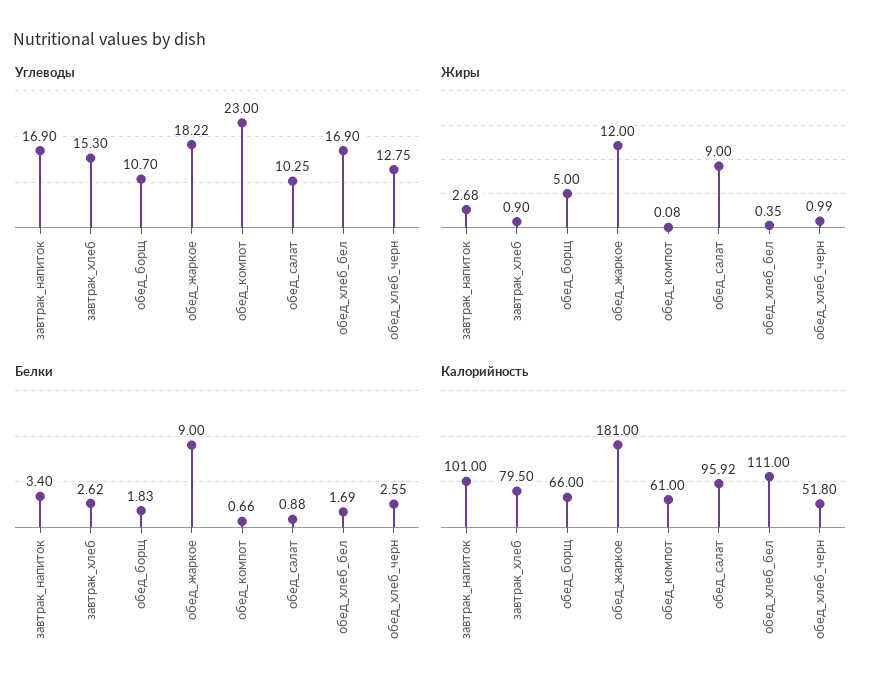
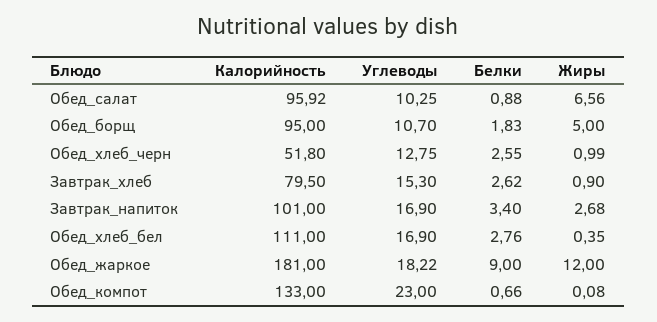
  {
    "Углеводы": {
      "завтрак_напиток": 16.9,
      "завтрак_хлеб": 15.3,
      "обед_борщ": 10.7,
      "обед_жаркое": 18.22,
      "обед_компот": 23,
      "обед_салат": 10.25,
      "обед_хлеб_бел": 16.9,
      "обед_хлеб_черн": 12.75
    },
    "Жиры": {
      "завтрак_напиток": 2.68,
      "завтрак_хлеб": 0.9,
      "обед_борщ": 5,
      "обед_жаркое": 12,
      "обед_компот": 0.08,
-     "обед_салат": 9,
+     "обед_салат": 6.56,
      "обед_хлеб_бел": 0.35,
      "обед_хлеб_черн": 0.99
    },
    "Белки": {
      "завтрак_напиток": 3.4,
      "завтрак_хлеб": 2.62,
      "обед_борщ": 1.83,
      "обед_жаркое": 9,
      "обед_компот": 0.66,
      "обед_салат": 0.88,
-     "обед_хлеб_бел": 1.69,
+     "обед_хлеб_бел": 2.76,
      "обед_хлеб_черн": 2.55
    },
    "Калорийность": {
      "завтрак_напиток": 101,
      "завтрак_хлеб": 79.5,
-     "обед_борщ": 66,
+     "обед_борщ": 95,
      "обед_жаркое": 181,
-     "обед_компот": 61,
+     "обед_компот": 133,
      "обед_салат": 95.92,
      "обед_хлеб_бел": 111,
      "обед_хлеб_черн": 51.8
    }
  }

